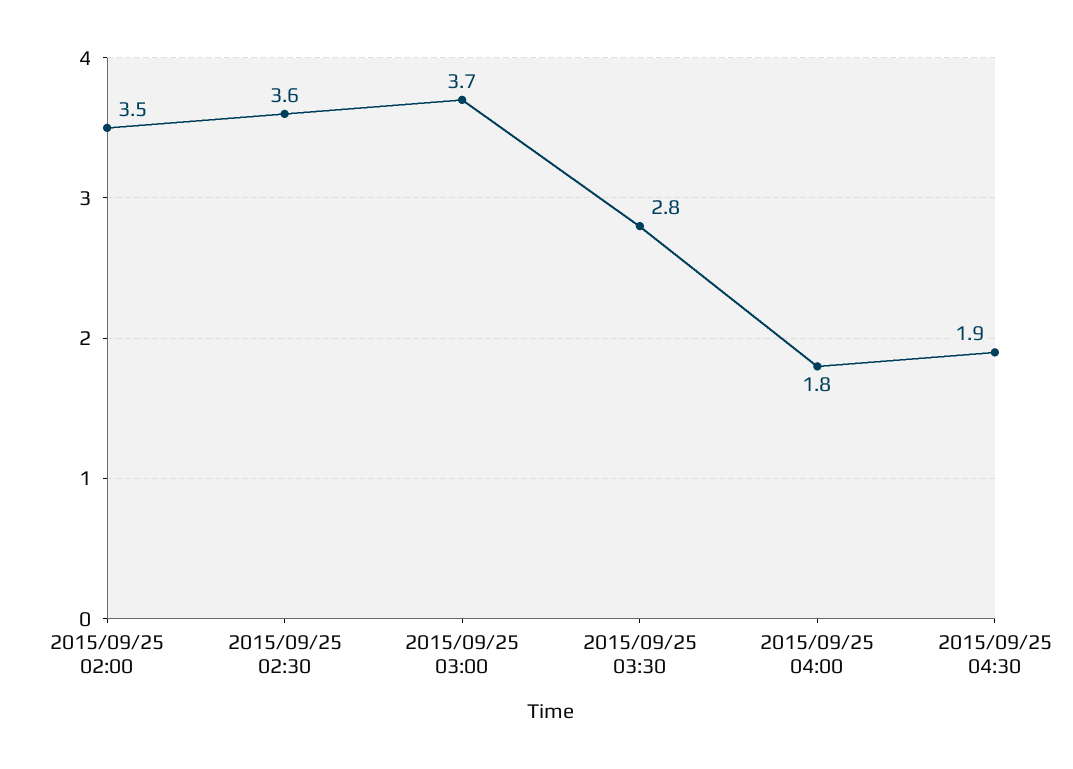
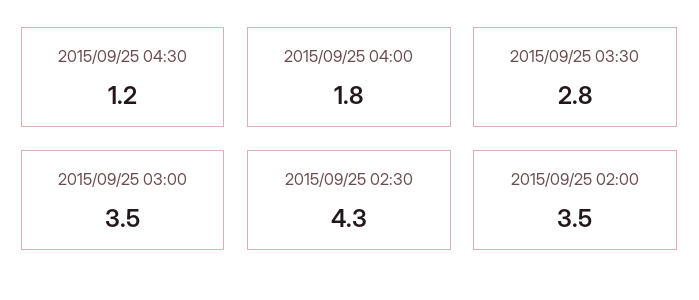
  {
    "2015/09/25 02:00": 3.5,
-   "2015/09/25 02:30": 3.6,
+   "2015/09/25 02:30": 4.3,
-   "2015/09/25 03:00": 3.7,
+   "2015/09/25 03:00": 3.5,
    "2015/09/25 03:30": 2.8,
    "2015/09/25 04:00": 1.8,
-   "2015/09/25 04:30": 1.9
+   "2015/09/25 04:30": 1.2
  }

